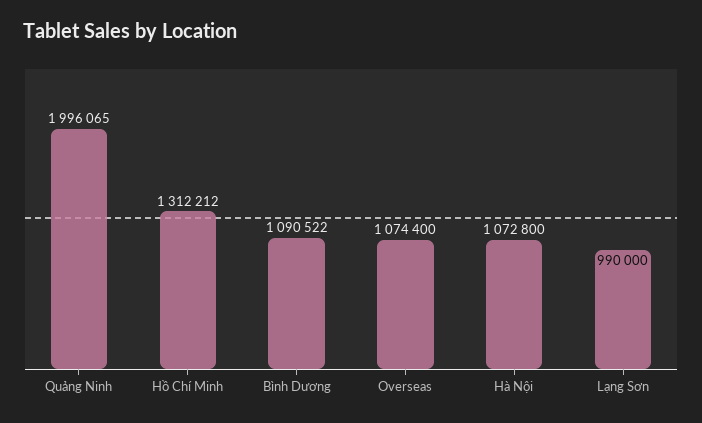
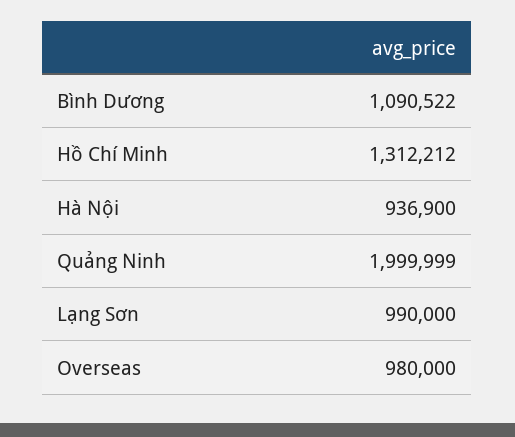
  {
-   "Quảng Ninh": 1996065,
+   "Quảng Ninh": 1999999,
    "Hồ Chí Minh": 1312212,
    "Bình Dương": 1090522,
-   "Overseas": 1074400,
+   "Overseas": 980000,
-   "Hà Nội": 1072800,
+   "Hà Nội": 936900,
    "Lạng Sơn": 990000
  }

